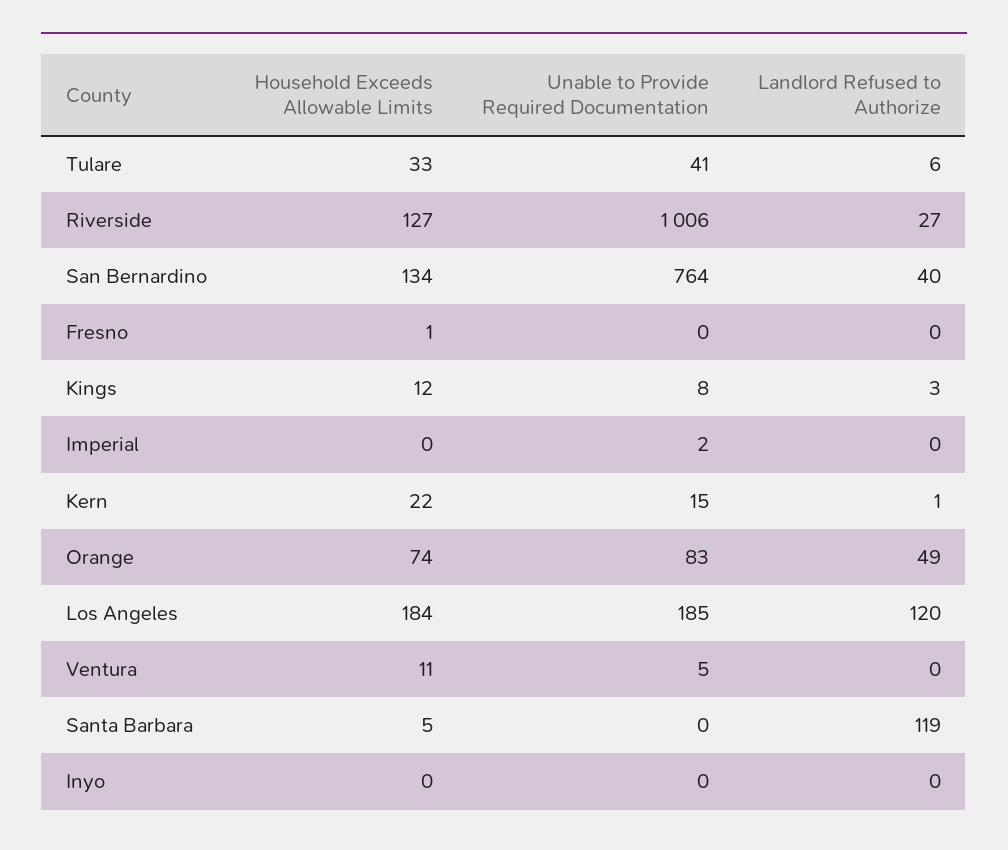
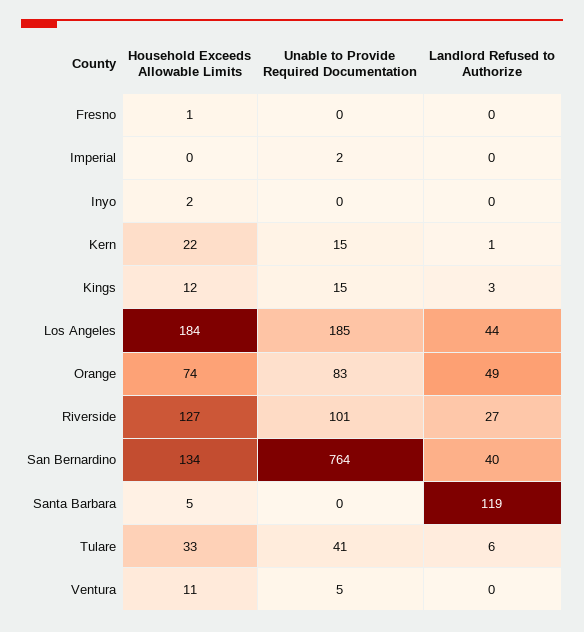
  {
    "Household Exceeds Allowable Limits": {
      "Tulare": 33,
      "Riverside": 127,
      "San Bernardino": 134,
      "Fresno": 1,
      "Kings": 12,
      "Imperial": 0,
      "Kern": 22,
      "Orange": 74,
      "Los Angeles": 184,
      "Ventura": 11,
      "Santa Barbara": 5,
-     "Inyo": 0
+     "Inyo": 2
    },
    "Unable to Provide Required Documentation": {
      "Tulare": 41,
-     "Riverside": 1006,
+     "Riverside": 101,
      "San Bernardino": 764,
      "Fresno": 0,
-     "Kings": 8,
+     "Kings": 15,
      "Imperial": 2,
      "Kern": 15,
      "Orange": 83,
      "Los Angeles": 185,
      "Ventura": 5,
      "Santa Barbara": 0,
      "Inyo": 0
    },
    "Landlord Refused to Authorize": {
      "Tulare": 6,
      "Riverside": 27,
      "San Bernardino": 40,
      "Fresno": 0,
      "Kings": 3,
      "Imperial": 0,
      "Kern": 1,
      "Orange": 49,
-     "Los Angeles": 120,
+     "Los Angeles": 44,
      "Ventura": 0,
      "Santa Barbara": 119,
      "Inyo": 0
    }
  }

